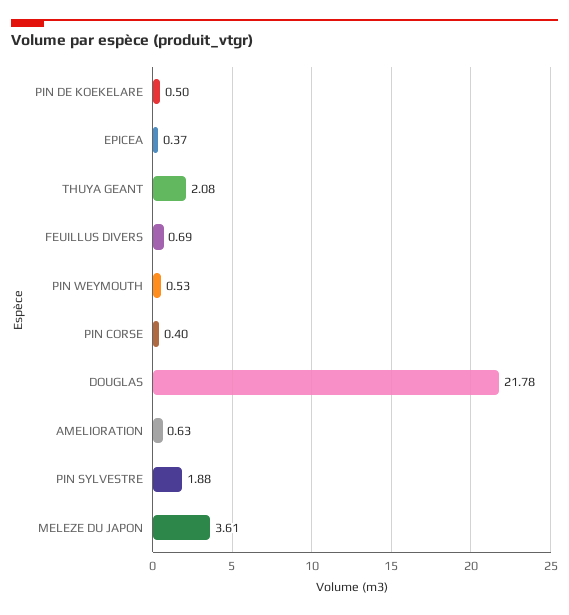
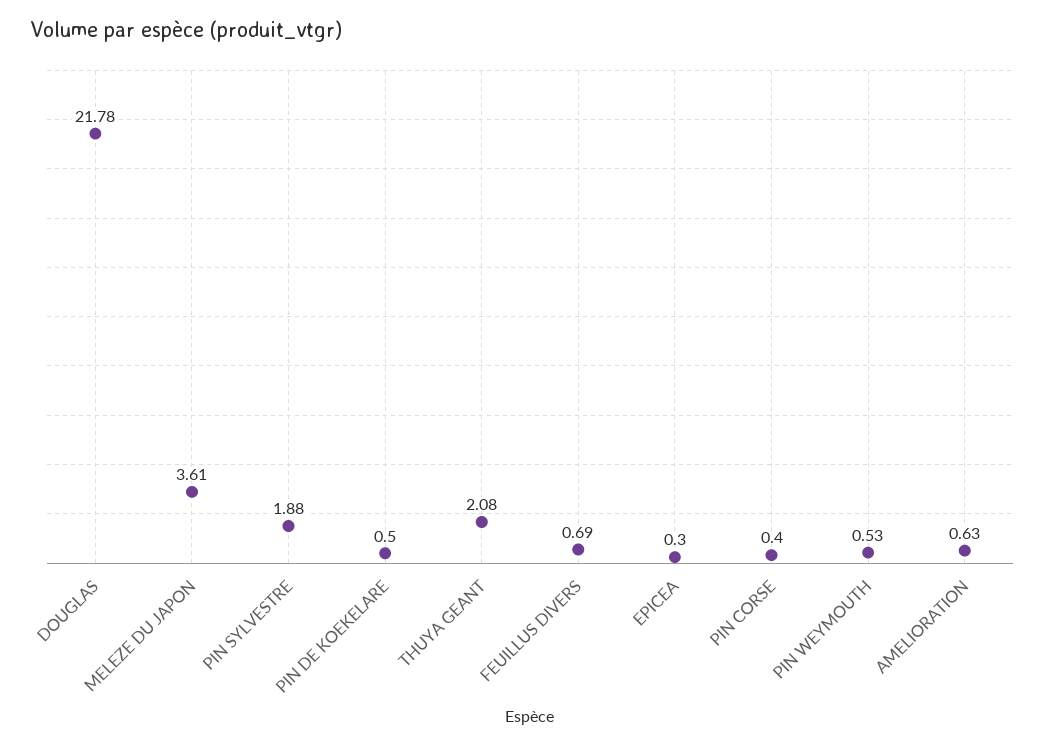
  {
    "PIN DE KOEKELARE": 0.5,
-   "EPICEA": 0.37,
+   "EPICEA": 0.3,
    "THUYA GEANT": 2.08,
    "FEUILLUS DIVERS": 0.69,
    "PIN WEYMOUTH": 0.53,
    "PIN CORSE": 0.4,
    "DOUGLAS": 21.78,
    "AMELIORATION": 0.63,
    "PIN SYLVESTRE": 1.88,
    "MELEZE DU JAPON": 3.61
  }

